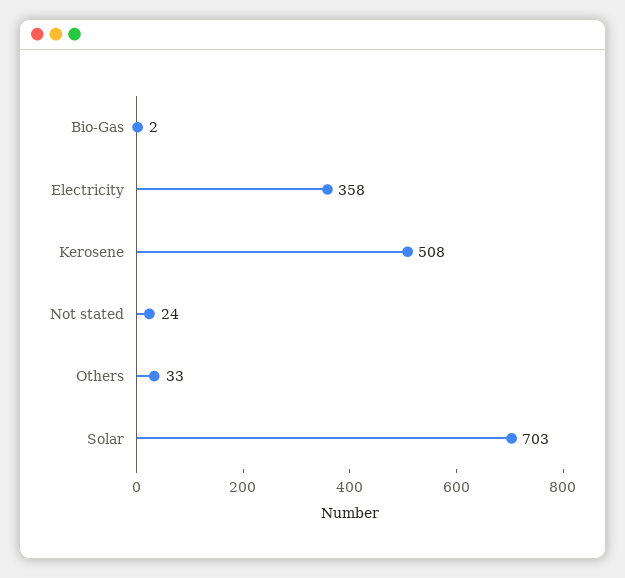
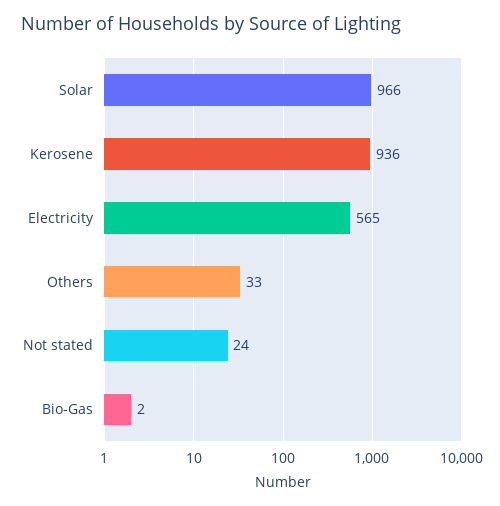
  {
    "Bio-Gas": 2,
-   "Electricity": 358,
+   "Electricity": 565,
-   "Kerosene": 508,
+   "Kerosene": 936,
    "Not stated": 24,
    "Others": 33,
-   "Solar": 703
+   "Solar": 966
  }

